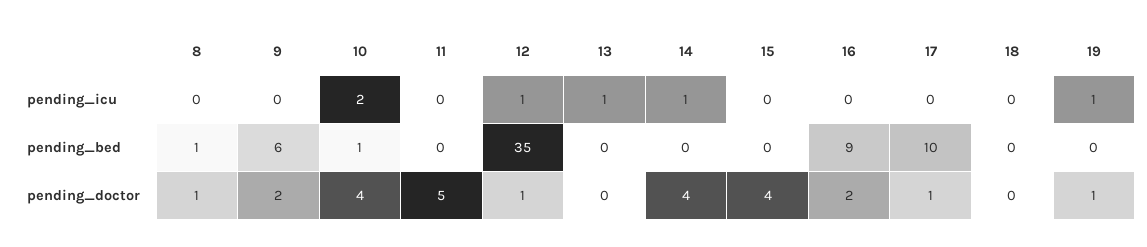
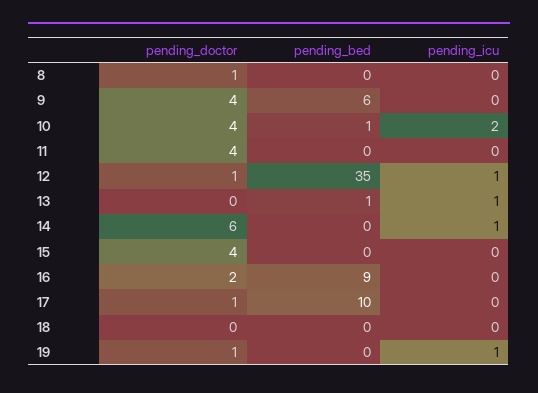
  {
    "8": {
      "pending_icu": 0,
-     "pending_bed": 1,
+     "pending_bed": 0,
      "pending_doctor": 1
    },
    "9": {
      "pending_icu": 0,
      "pending_bed": 6,
-     "pending_doctor": 2
+     "pending_doctor": 4
    },
    "10": {
      "pending_icu": 2,
      "pending_bed": 1,
      "pending_doctor": 4
    },
    "11": {
      "pending_icu": 0,
      "pending_bed": 0,
-     "pending_doctor": 5
+     "pending_doctor": 4
    },
    "12": {
      "pending_icu": 1,
      "pending_bed": 35,
      "pending_doctor": 1
    },
    "13": {
      "pending_icu": 1,
-     "pending_bed": 0,
+     "pending_bed": 1,
      "pending_doctor": 0
    },
    "14": {
      "pending_icu": 1,
      "pending_bed": 0,
-     "pending_doctor": 4
+     "pending_doctor": 6
    },
    "15": {
      "pending_icu": 0,
      "pending_bed": 0,
      "pending_doctor": 4
    },
    "16": {
      "pending_icu": 0,
      "pending_bed": 9,
      "pending_doctor": 2
    },
    "17": {
      "pending_icu": 0,
      "pending_bed": 10,
      "pending_doctor": 1
    },
    "18": {
      "pending_icu": 0,
      "pending_bed": 0,
      "pending_doctor": 0
    },
    "19": {
      "pending_icu": 1,
      "pending_bed": 0,
      "pending_doctor": 1
    }
  }

